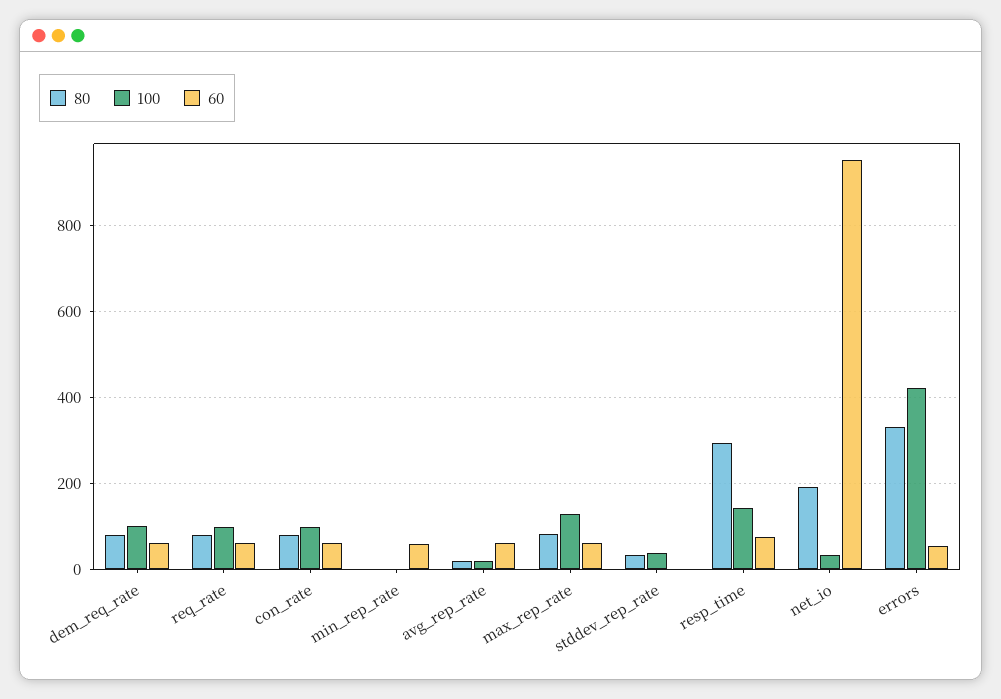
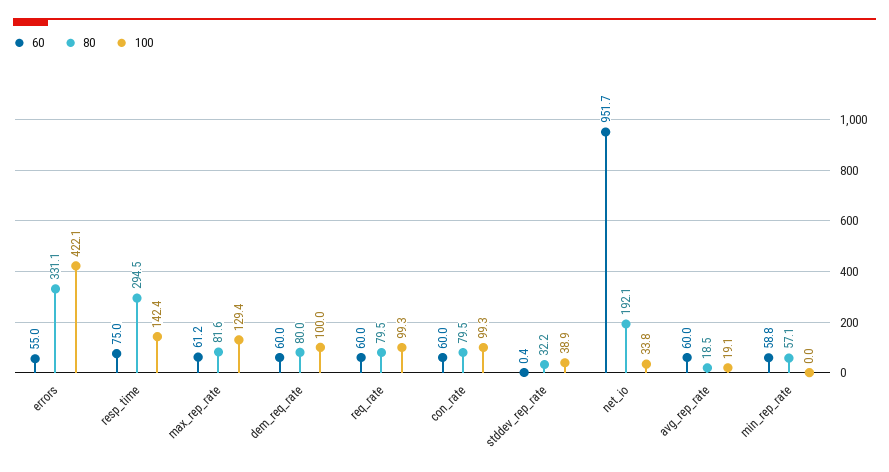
  {
    "80": {
      "dem_req_rate": 80,
      "req_rate": 79.5,
      "con_rate": 79.5,
-     "min_rep_rate": 0,
+     "min_rep_rate": 57.1,
      "avg_rep_rate": 18.5,
      "max_rep_rate": 81.6,
      "stddev_rep_rate": 32.2,
      "resp_time": 294.5,
      "net_io": 192.1,
      "errors": 331.1
    },
    "100": {
      "dem_req_rate": 100,
      "req_rate": 99.3,
      "con_rate": 99.3,
      "min_rep_rate": 0,
      "avg_rep_rate": 19.1,
      "max_rep_rate": 129.4,
      "stddev_rep_rate": 38.9,
      "resp_time": 142.4,
      "net_io": 33.8,
      "errors": 422.1
    },
    "60": {
      "dem_req_rate": 60,
      "req_rate": 60,
      "con_rate": 60,
      "min_rep_rate": 58.8,
      "avg_rep_rate": 60,
      "max_rep_rate": 61.2,
      "stddev_rep_rate": 0.4,
      "resp_time": 75,
      "net_io": 951.7,
      "errors": 55
    }
  }

